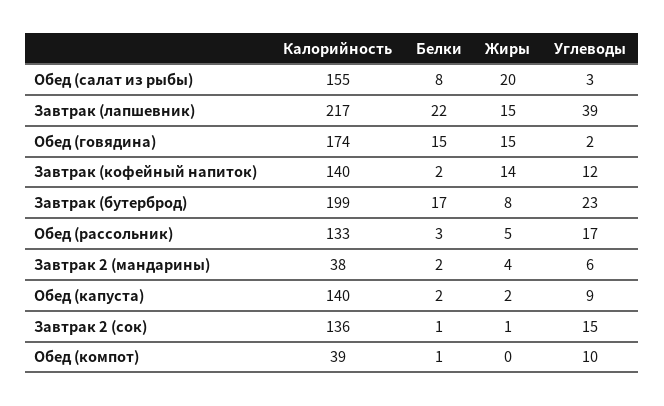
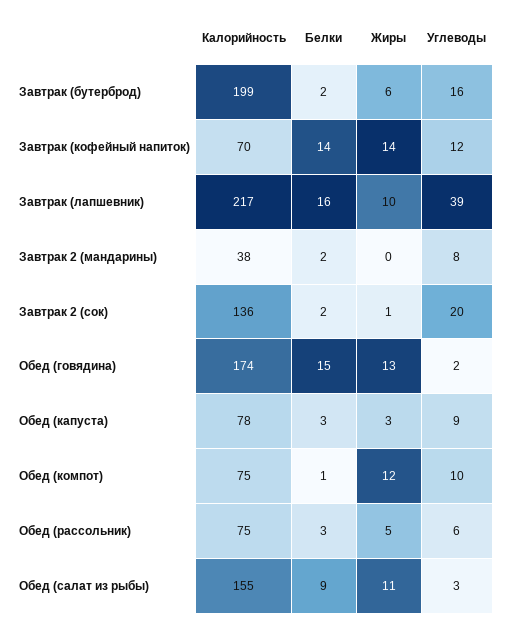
  {
    "Калорийность": {
      "Обед (салат из рыбы)": 155,
      "Завтрак (лапшевник)": 217,
      "Обед (говядина)": 174,
-     "Завтрак (кофейный напиток)": 140,
+     "Завтрак (кофейный напиток)": 70,
      "Завтрак (бутерброд)": 199,
-     "Обед (рассольник)": 133,
+     "Обед (рассольник)": 75,
      "Завтрак 2 (мандарины)": 38,
-     "Обед (капуста)": 140,
+     "Обед (капуста)": 78,
      "Завтрак 2 (сок)": 136,
-     "Обед (компот)": 39
+     "Обед (компот)": 75
    },
    "Белки": {
-     "Обед (салат из рыбы)": 8,
+     "Обед (салат из рыбы)": 9,
-     "Завтрак (лапшевник)": 22,
+     "Завтрак (лапшевник)": 16,
      "Обед (говядина)": 15,
-     "Завтрак (кофейный напиток)": 2,
+     "Завтрак (кофейный напиток)": 14,
-     "Завтрак (бутерброд)": 17,
+     "Завтрак (бутерброд)": 2,
      "Обед (рассольник)": 3,
      "Завтрак 2 (мандарины)": 2,
-     "Обед (капуста)": 2,
+     "Обед (капуста)": 3,
-     "Завтрак 2 (сок)": 1,
+     "Завтрак 2 (сок)": 2,
      "Обед (компот)": 1
    },
    "Жиры": {
-     "Обед (салат из рыбы)": 20,
+     "Обед (салат из рыбы)": 11,
-     "Завтрак (лапшевник)": 15,
+     "Завтрак (лапшевник)": 10,
-     "Обед (говядина)": 15,
+     "Обед (говядина)": 13,
      "Завтрак (кофейный напиток)": 14,
-     "Завтрак (бутерброд)": 8,
+     "Завтрак (бутерброд)": 6,
      "Обед (рассольник)": 5,
-     "Завтрак 2 (мандарины)": 4,
+     "Завтрак 2 (мандарины)": 0,
-     "Обед (капуста)": 2,
+     "Обед (капуста)": 3,
      "Завтрак 2 (сок)": 1,
-     "Обед (компот)": 0
+     "Обед (компот)": 12
    },
    "Углеводы": {
      "Обед (салат из рыбы)": 3,
      "Завтрак (лапшевник)": 39,
      "Обед (говядина)": 2,
      "Завтрак (кофейный напиток)": 12,
-     "Завтрак (бутерброд)": 23,
+     "Завтрак (бутерброд)": 16,
-     "Обед (рассольник)": 17,
+     "Обед (рассольник)": 6,
-     "Завтрак 2 (мандарины)": 6,
+     "Завтрак 2 (мандарины)": 8,
      "Обед (капуста)": 9,
-     "Завтрак 2 (сок)": 15,
+     "Завтрак 2 (сок)": 20,
      "Обед (компот)": 10
    }
  }

